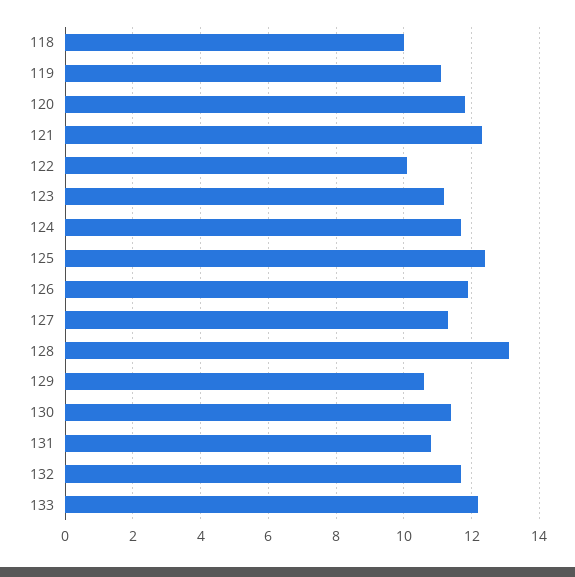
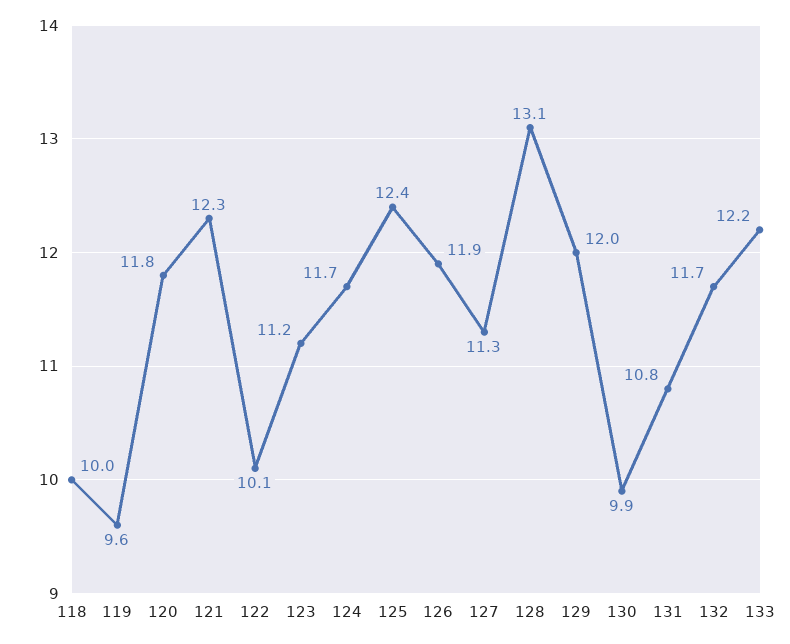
  {
    "118": 10,
-   "119": 11,
+   "119": 9.6,
    "120": 11.8,
    "121": 12.3,
    "122": 10.1,
    "123": 11.2,
    "124": 11.7,
    "125": 12.4,
    "126": 11.9,
    "127": 11.3,
    "128": 13.1,
-   "129": 10.5,
+   "129": 12,
-   "130": 11.5,
+   "130": 9.9,
    "131": 10.8,
    "132": 11.7,
    "133": 12.2
  }

